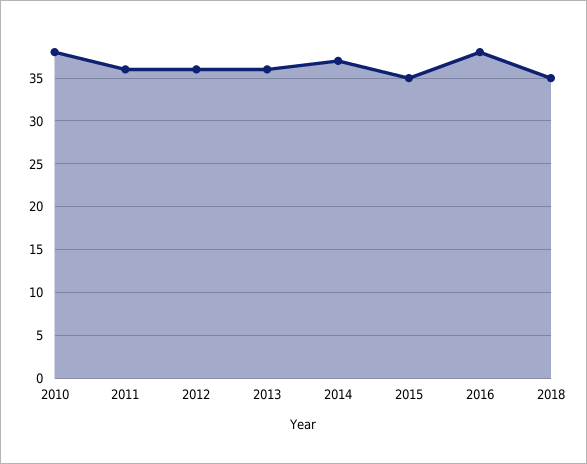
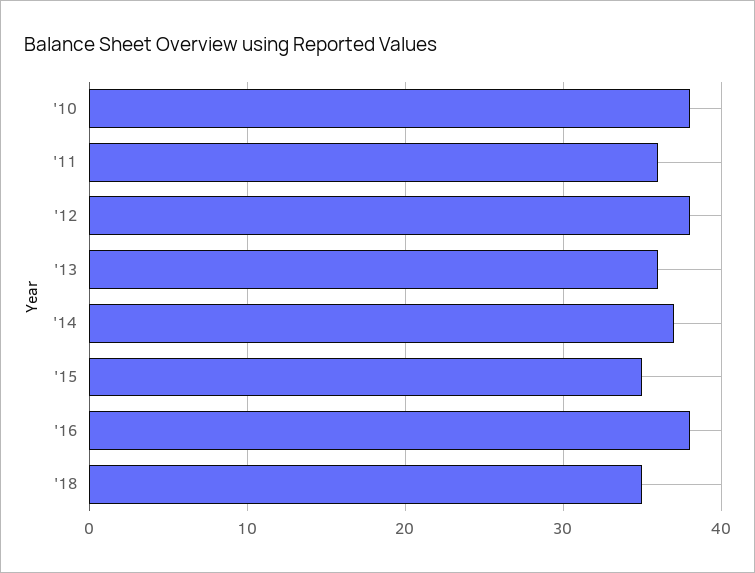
  {
    "2010": 38,
    "2011": 36,
-   "2012": 36,
+   "2012": 38,
    "2013": 36,
    "2014": 37,
    "2015": 35,
    "2016": 38,
    "2018": 35
  }

